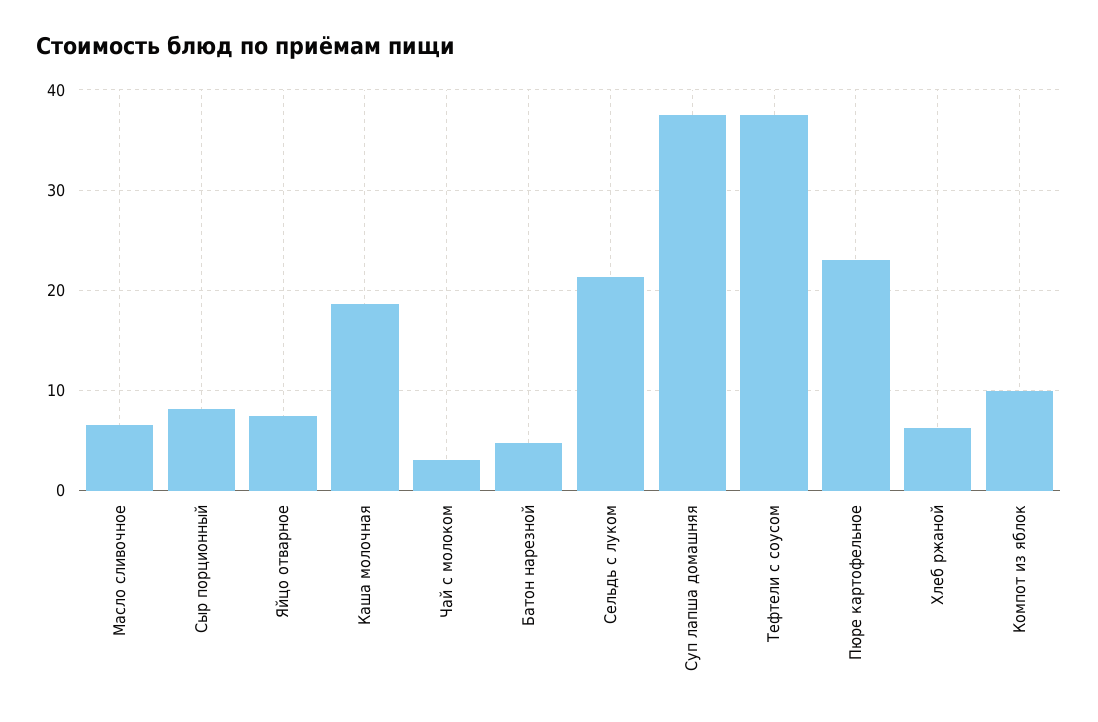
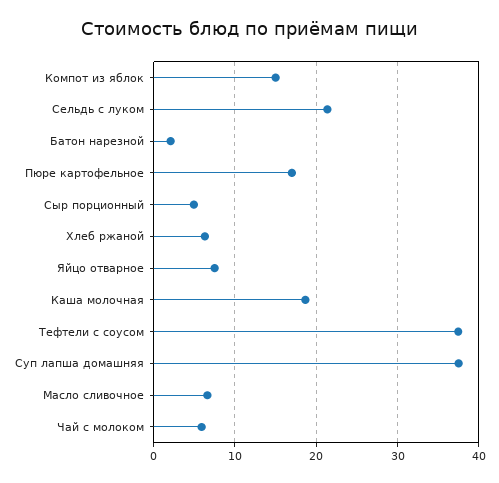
  {
    "Масло сливочное": 7,
-   "Сыр порционный": 8,
+   "Сыр порционный": 5,
    "Яйцо отварное": 8,
    "Каша молочная": 19,
-   "Чай с молоком": 3,
+   "Чай с молоком": 6,
-   "Батон нарезной": 5,
+   "Батон нарезной": 2,
    "Сельдь с луком": 21,
    "Суп лапша домашняя": 38,
    "Тефтели с соусом": 37,
-   "Пюре картофельное": 23,
+   "Пюре картофельное": 17,
    "Хлеб ржаной": 6,
-   "Компот из яблок": 10
+   "Компот из яблок": 15
  }

